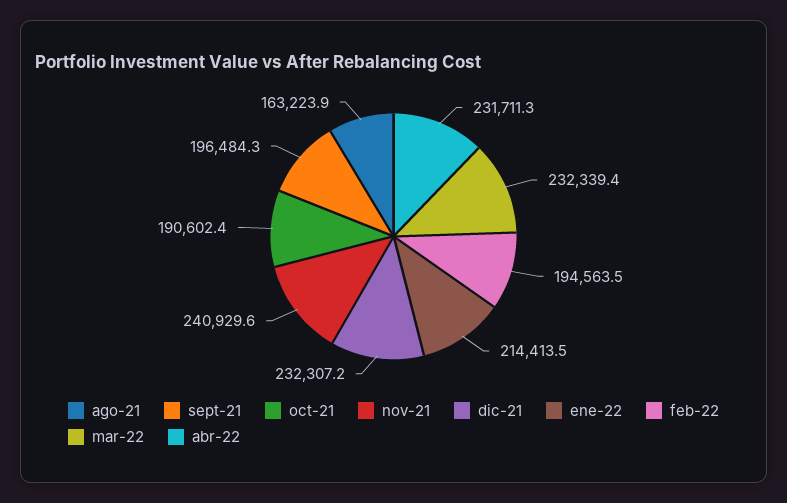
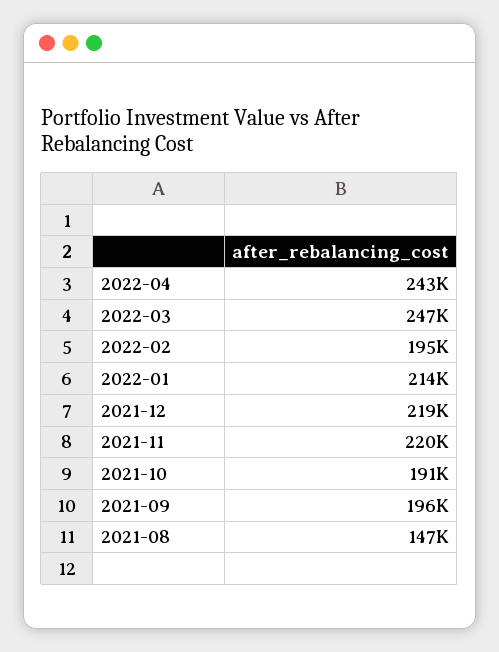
  {
-   "ago-21": 163223.9,
+   "ago-21": 147000,
    "sept-21": 196484.3,
    "oct-21": 190602.4,
-   "nov-21": 240929.6,
+   "nov-21": 220000,
-   "dic-21": 232307.2,
+   "dic-21": 219000,
    "ene-22": 214413.5,
    "feb-22": 194563.5,
-   "mar-22": 232339.4,
+   "mar-22": 247000,
-   "abr-22": 231711.3
+   "abr-22": 243000
  }

